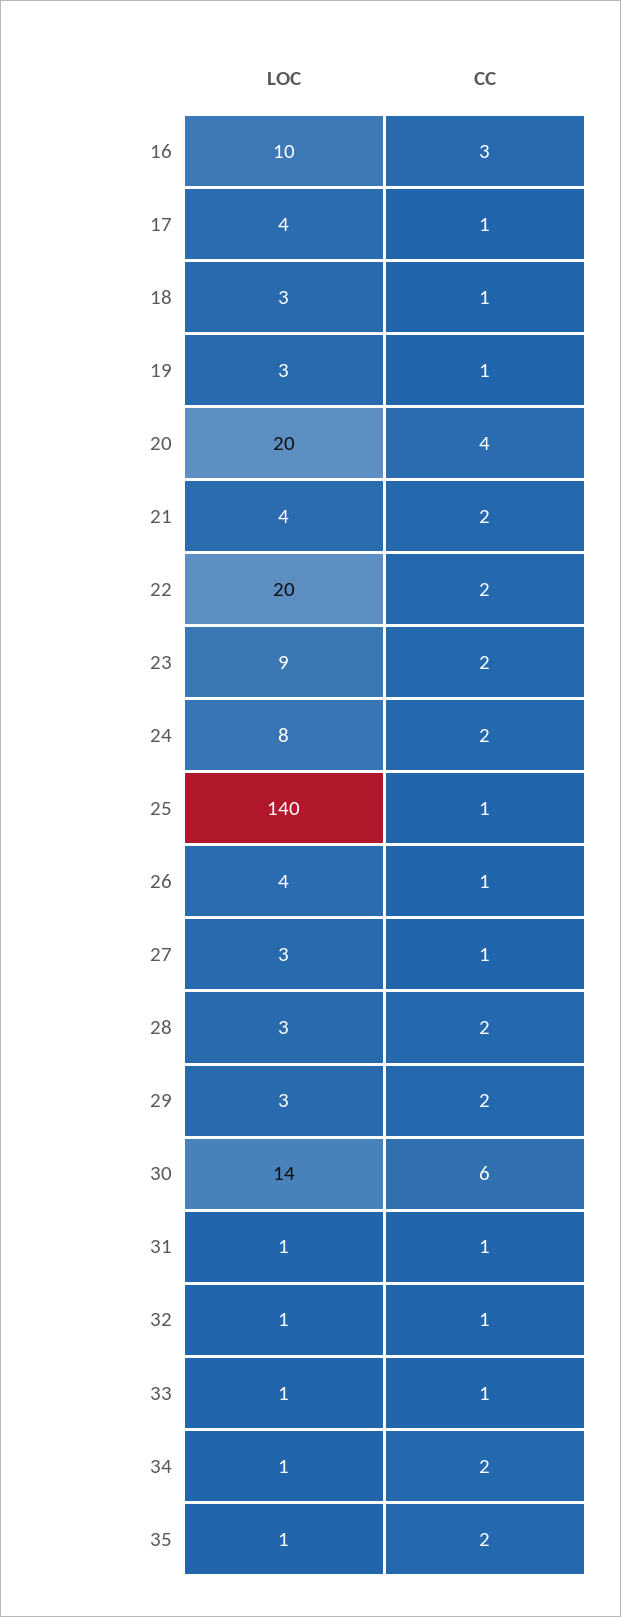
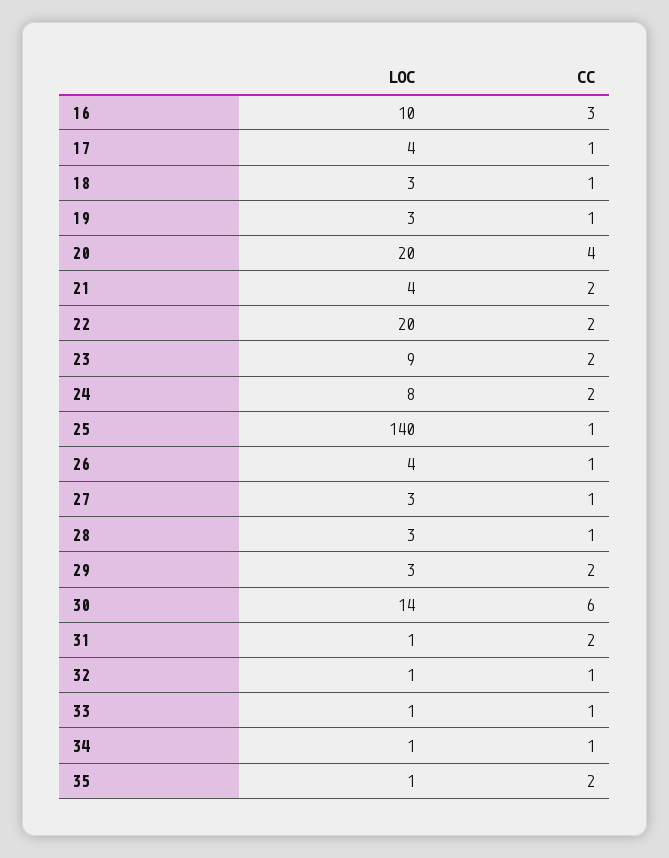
  {
    "LOC": {
      "16": 10,
      "17": 4,
      "18": 3,
      "19": 3,
      "20": 20,
      "21": 4,
      "22": 20,
      "23": 9,
      "24": 8,
      "25": 140,
      "26": 4,
      "27": 3,
      "28": 3,
      "29": 3,
      "30": 14,
      "31": 1,
      "32": 1,
      "33": 1,
      "34": 1,
      "35": 1
    },
    "CC": {
      "16": 3,
      "17": 1,
      "18": 1,
      "19": 1,
      "20": 4,
      "21": 2,
      "22": 2,
      "23": 2,
      "24": 2,
      "25": 1,
      "26": 1,
      "27": 1,
-     "28": 2,
+     "28": 1,
      "29": 2,
      "30": 6,
-     "31": 1,
+     "31": 2,
      "32": 1,
      "33": 1,
-     "34": 2,
+     "34": 1,
      "35": 2
    }
  }

